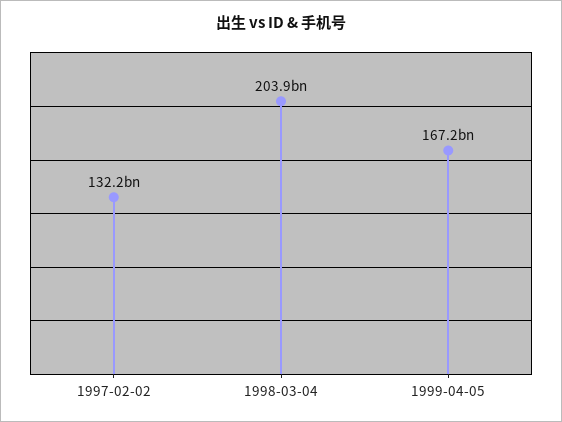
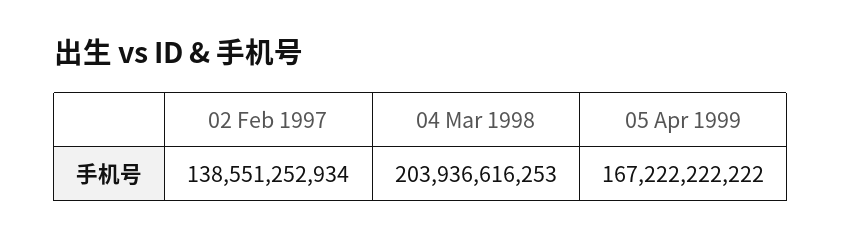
  {
-   "1997-02-02": 132200000000,
+   "1997-02-02": 138551252934,
    "1998-03-04": 203936616253,
    "1999-04-05": 167222222222
  }

